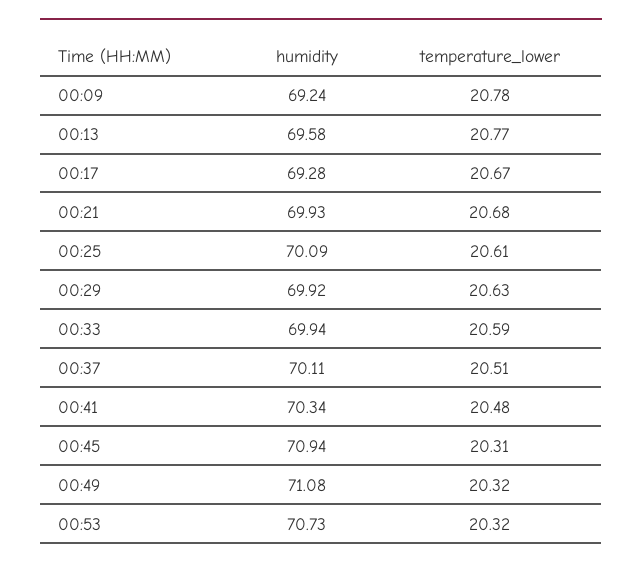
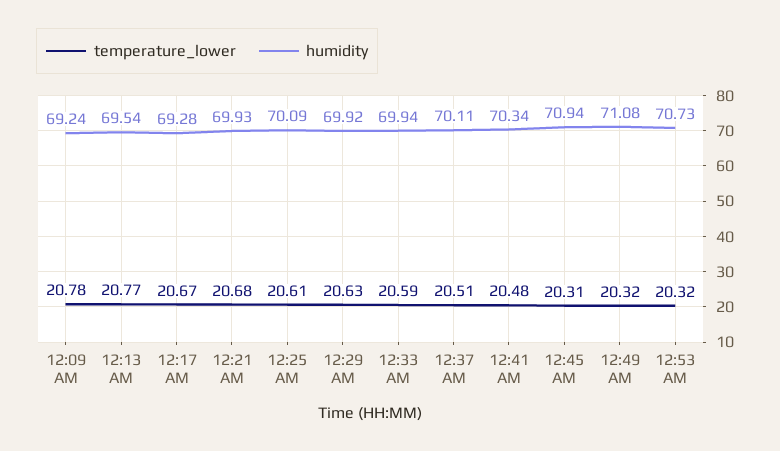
  {
    "humidity": {
      "00:09": 69.24,
-     "00:13": 69.58,
+     "00:13": 69.54,
      "00:17": 69.28,
      "00:21": 69.93,
      "00:25": 70.09,
      "00:29": 69.92,
      "00:33": 69.94,
      "00:37": 70.11,
      "00:41": 70.34,
      "00:45": 70.94,
      "00:49": 71.08,
      "00:53": 70.73
    },
    "temperature_lower": {
      "00:09": 20.78,
      "00:13": 20.77,
      "00:17": 20.67,
      "00:21": 20.68,
      "00:25": 20.61,
      "00:29": 20.63,
      "00:33": 20.59,
      "00:37": 20.51,
      "00:41": 20.48,
      "00:45": 20.31,
      "00:49": 20.32,
      "00:53": 20.32
    }
  }

